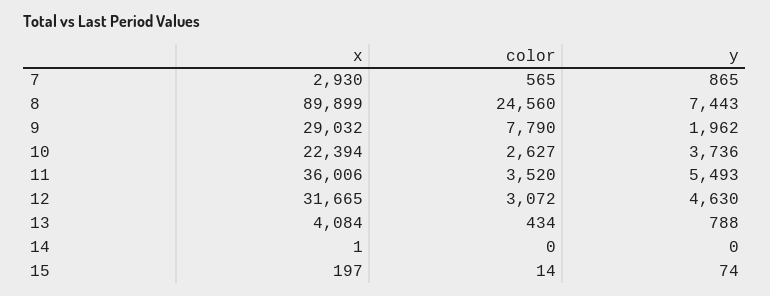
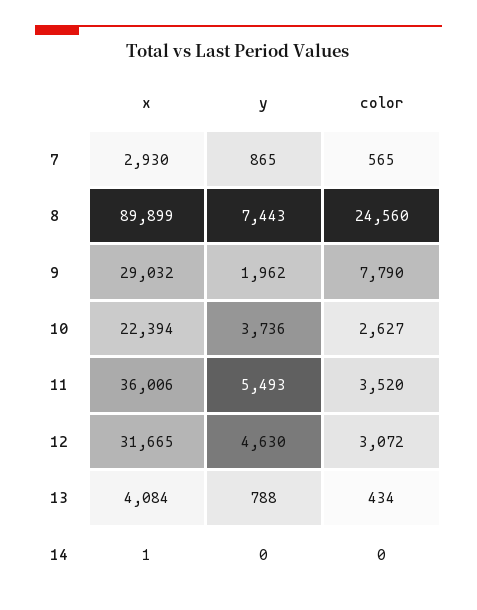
  {
    "x": {
      "7": 2930,
      "8": 89899,
      "9": 29032,
      "10": 22394,
      "11": 36006,
      "12": 31665,
      "13": 4084,
-     "14": 1,
+     "14": 1
-     "15": 197
    },
    "color": {
      "7": 565,
      "8": 24560,
      "9": 7790,
      "10": 2627,
      "11": 3520,
      "12": 3072,
      "13": 434,
-     "14": 0,
+     "14": 0
-     "15": 14
    },
    "y": {
      "7": 865,
      "8": 7443,
      "9": 1962,
      "10": 3736,
      "11": 5493,
      "12": 4630,
      "13": 788,
-     "14": 0,
+     "14": 0
-     "15": 74
    }
  }

